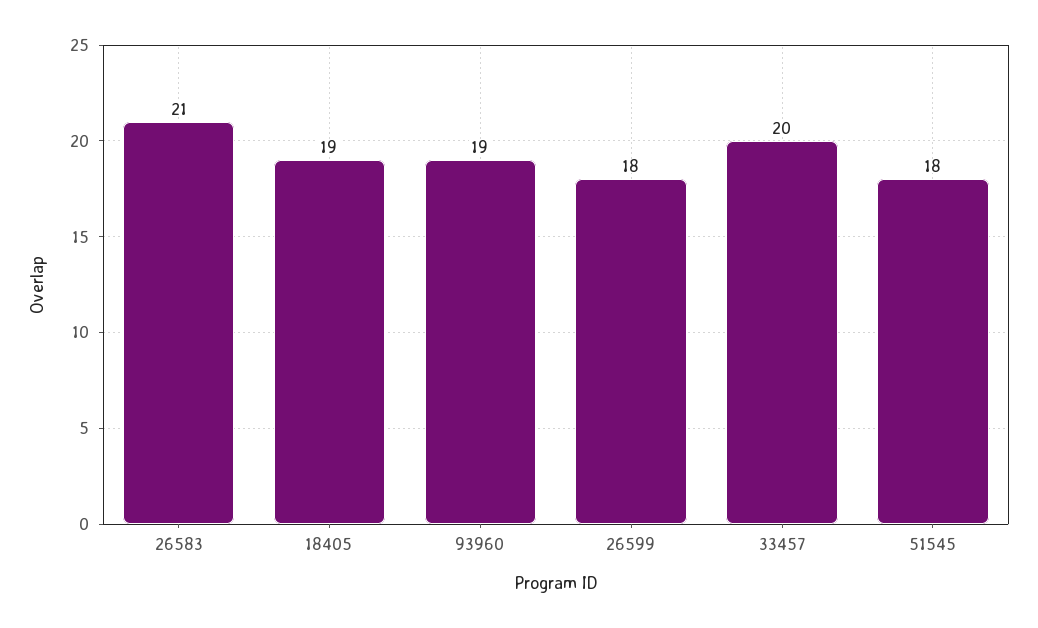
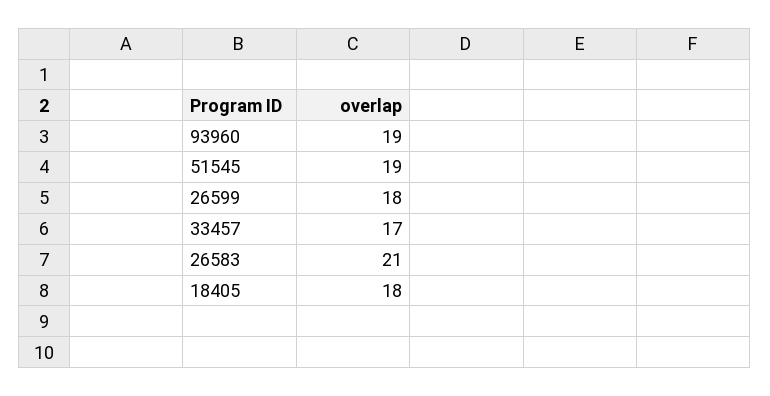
  {
    "26583": 21,
-   "18405": 19,
+   "18405": 18,
    "93960": 19,
    "26599": 18,
-   "33457": 20,
+   "33457": 17,
-   "51545": 18
+   "51545": 19
  }

